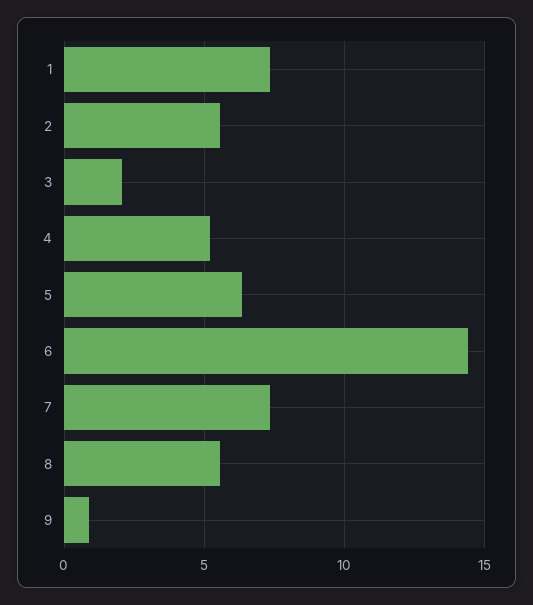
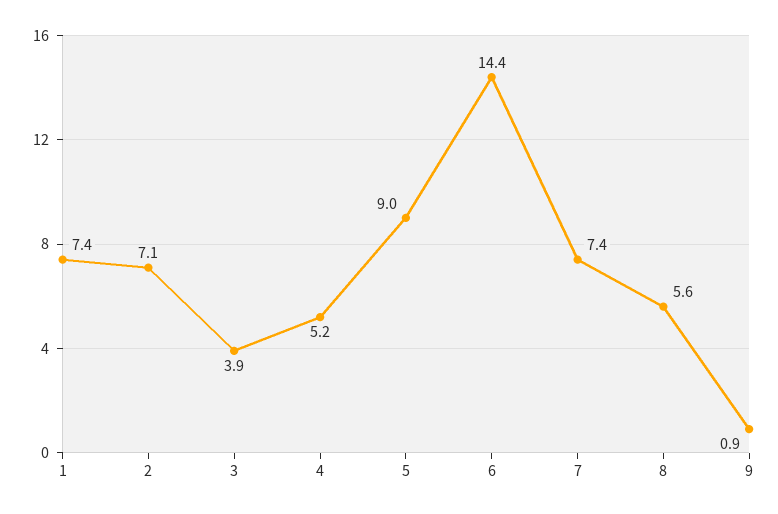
  {
    "1": 7.4,
-   "2": 5.5,
+   "2": 7.1,
-   "3": 2,
+   "3": 3.9,
    "4": 5.2,
-   "5": 6.5,
+   "5": 9,
    "6": 14.4,
    "7": 7.4,
    "8": 5.6,
    "9": 0.9
  }

